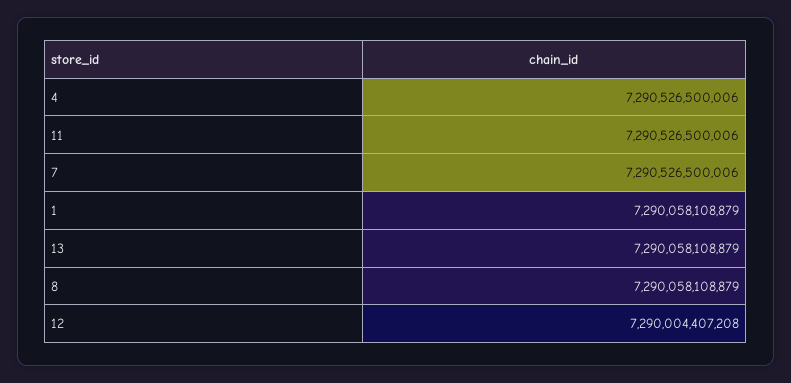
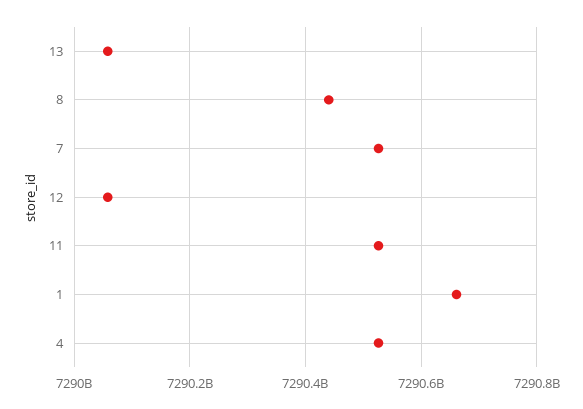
  {
    "4": 7290526500006,
    "11": 7290526500006,
    "7": 7290526500006,
-   "1": 7290058108879,
+   "1": 7290660000000,
    "13": 7290058108879,
-   "8": 7290058108879,
+   "8": 7290440000000,
-   "12": 7290004407208
+   "12": 7290060000000
  }

